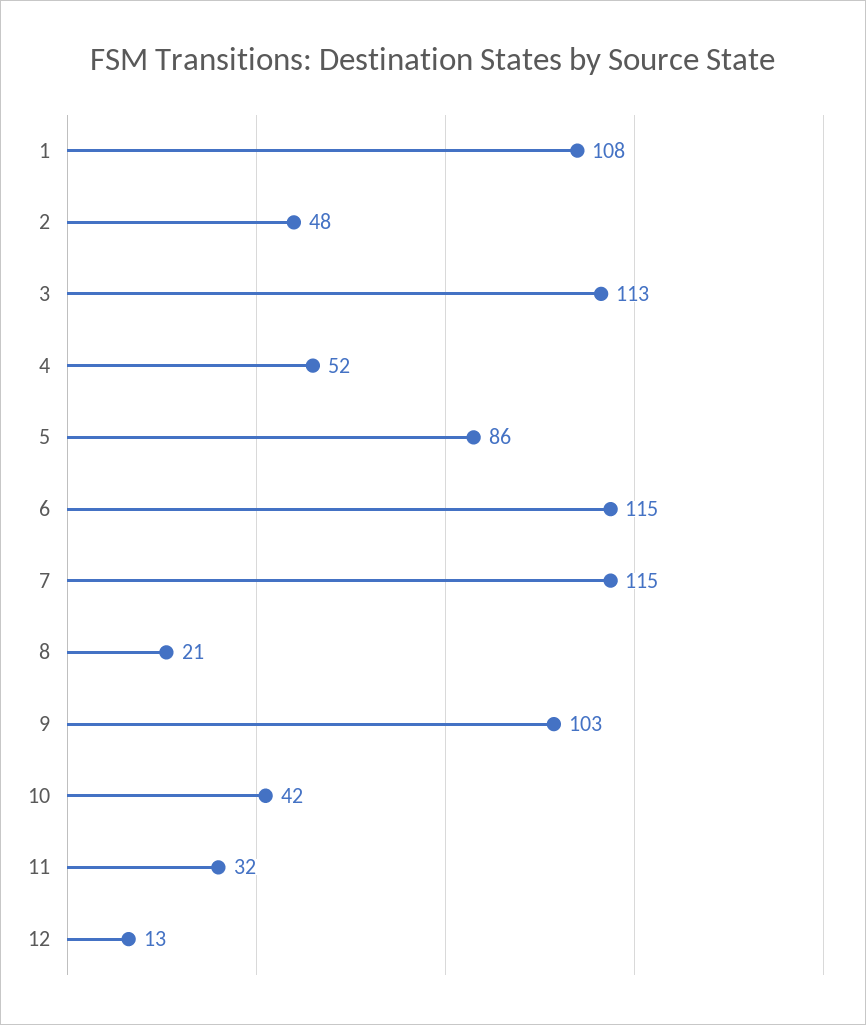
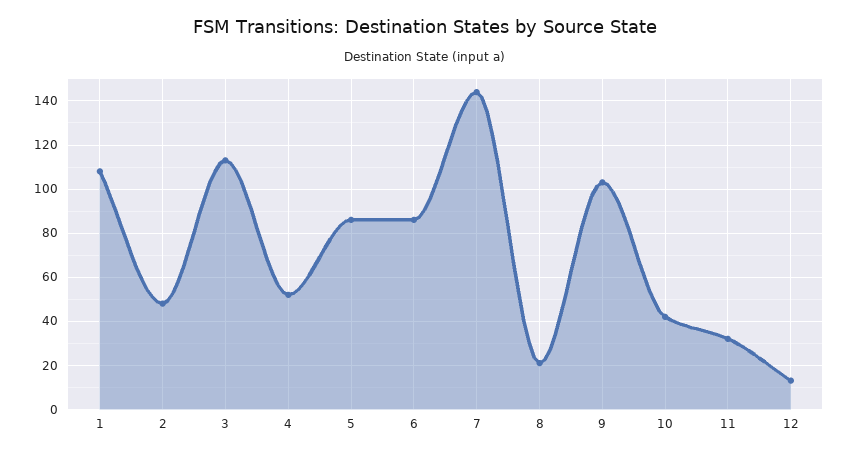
  {
    "1": 108,
    "2": 48,
    "3": 113,
    "4": 52,
    "5": 86,
-   "6": 115,
+   "6": 85,
-   "7": 115,
+   "7": 145,
    "8": 21,
    "9": 103,
    "10": 42,
    "11": 32,
    "12": 13
  }

